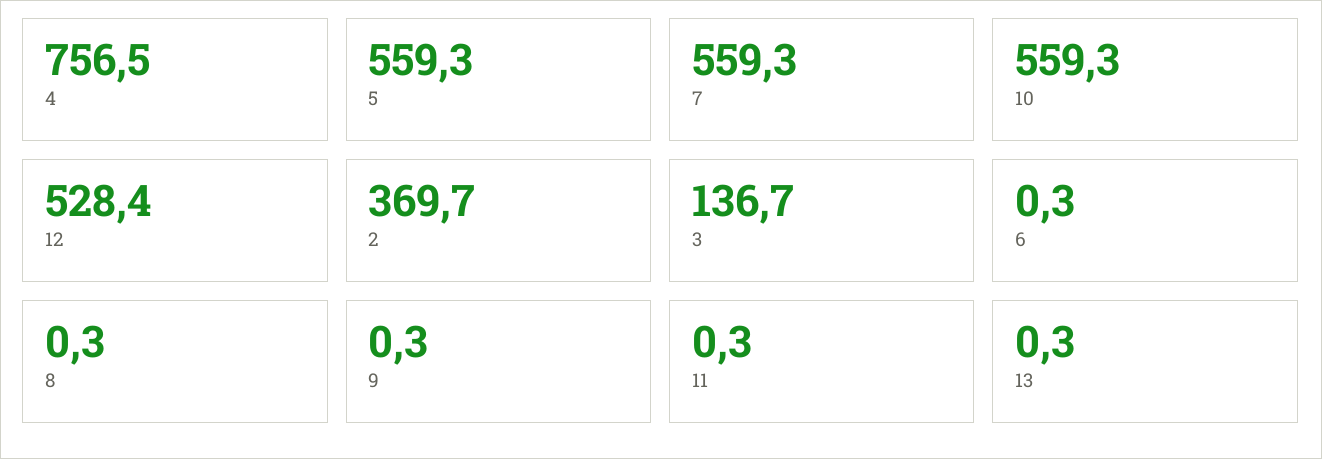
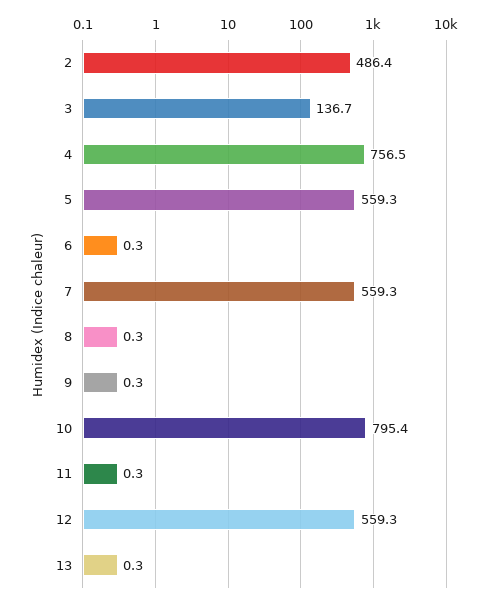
  {
    "4": 756.5,
    "5": 559.3,
    "7": 559.3,
-   "10": 559.3,
+   "10": 795.4,
-   "12": 528.4,
+   "12": 559.3,
-   "2": 369.7,
+   "2": 486.4,
    "3": 136.7,
    "6": 0.3,
    "8": 0.3,
    "9": 0.3,
    "11": 0.3,
    "13": 0.3
  }

